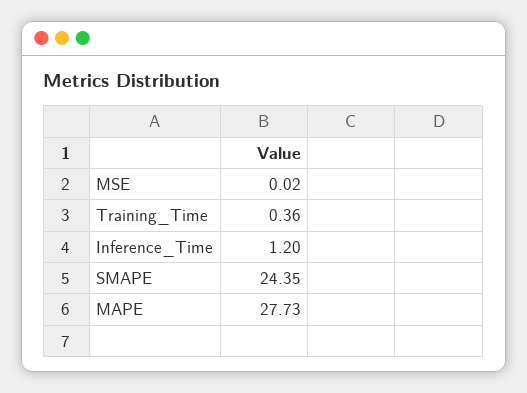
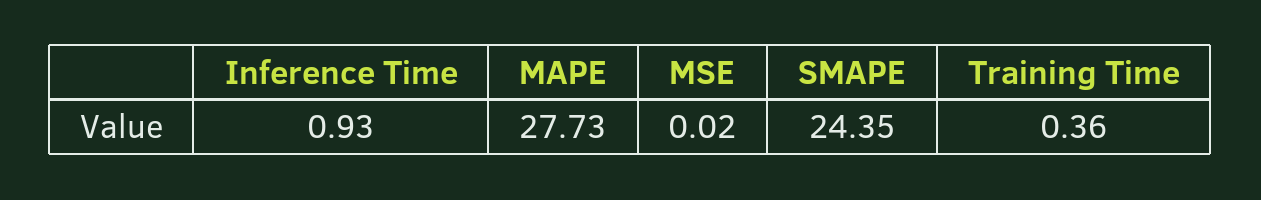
  {
    "MSE": 0.02,
    "Training_Time": 0.36,
-   "Inference_Time": 1.2,
+   "Inference_Time": 0.93,
    "SMAPE": 24.35,
    "MAPE": 27.73
  }

